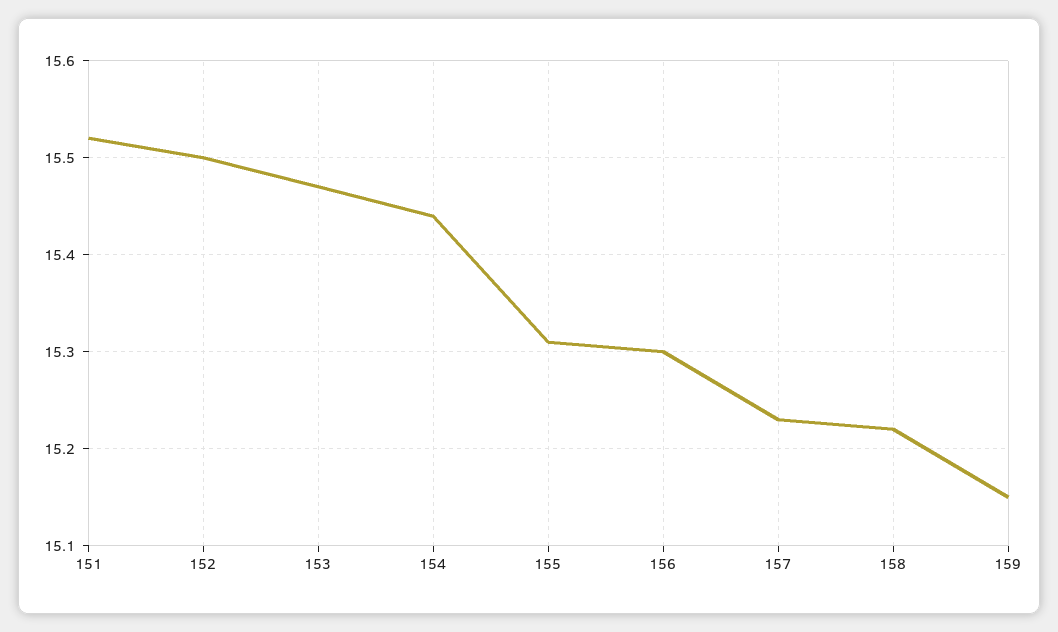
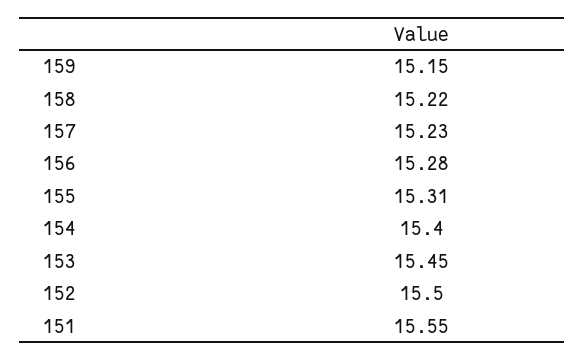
  {
-   "151": 15.52,
+   "151": 15.55,
    "152": 15.5,
-   "153": 15.47,
+   "153": 15.45,
-   "154": 15.44,
+   "154": 15.4,
    "155": 15.31,
-   "156": 15.3,
+   "156": 15.28,
    "157": 15.23,
    "158": 15.22,
    "159": 15.15
  }

